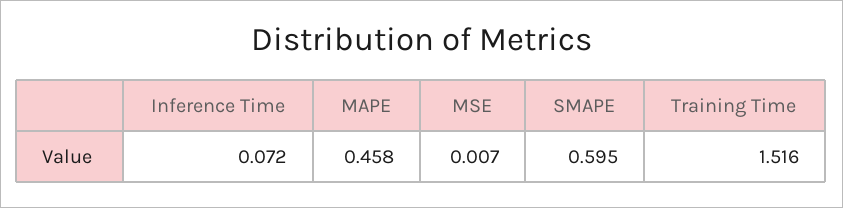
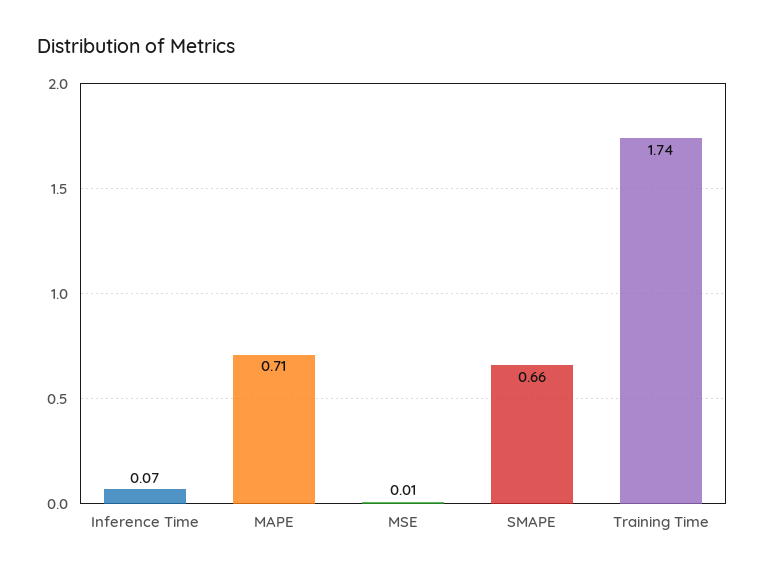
  {
    "Inference Time": 0.072,
-   "MAPE": 0.458,
+   "MAPE": 0.71,
    "MSE": 0.007,
-   "SMAPE": 0.595,
+   "SMAPE": 0.66,
-   "Training Time": 1.516
+   "Training Time": 1.74
  }

